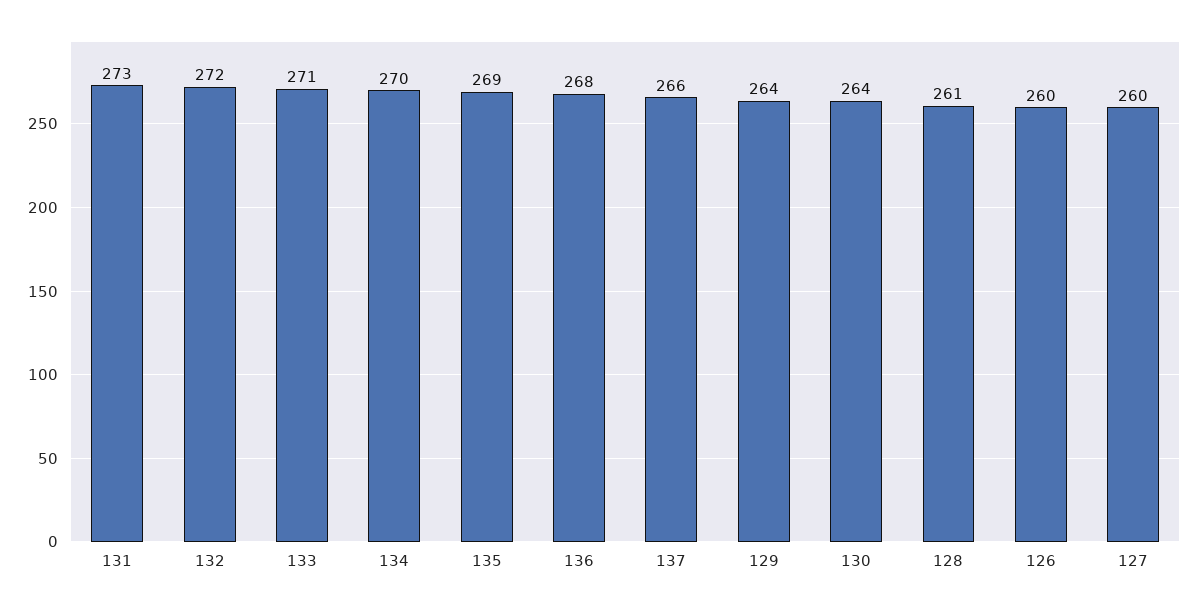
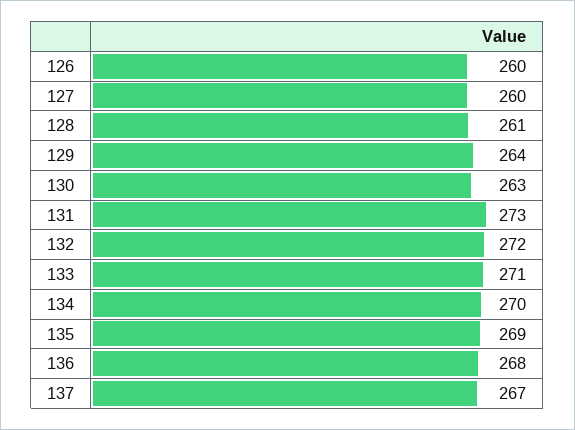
  {
    "131": 273,
    "132": 272,
    "133": 271,
    "134": 270,
    "135": 269,
    "136": 268,
-   "137": 266,
+   "137": 267,
    "129": 264,
-   "130": 264,
+   "130": 263,
    "128": 261,
    "126": 260,
    "127": 260
  }

